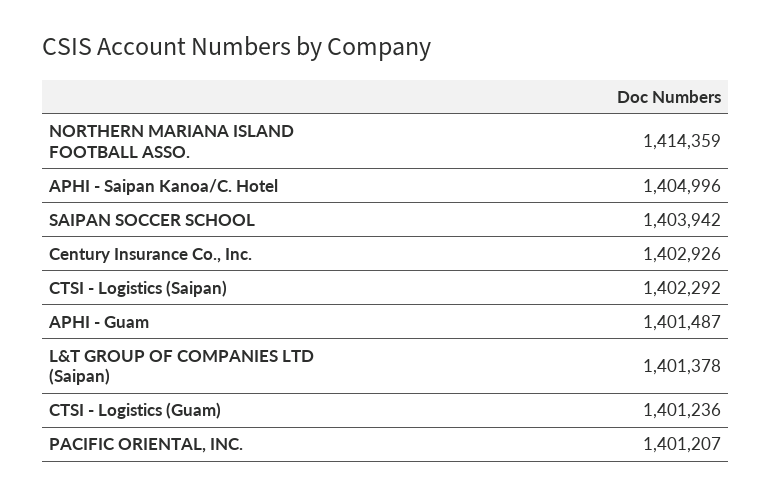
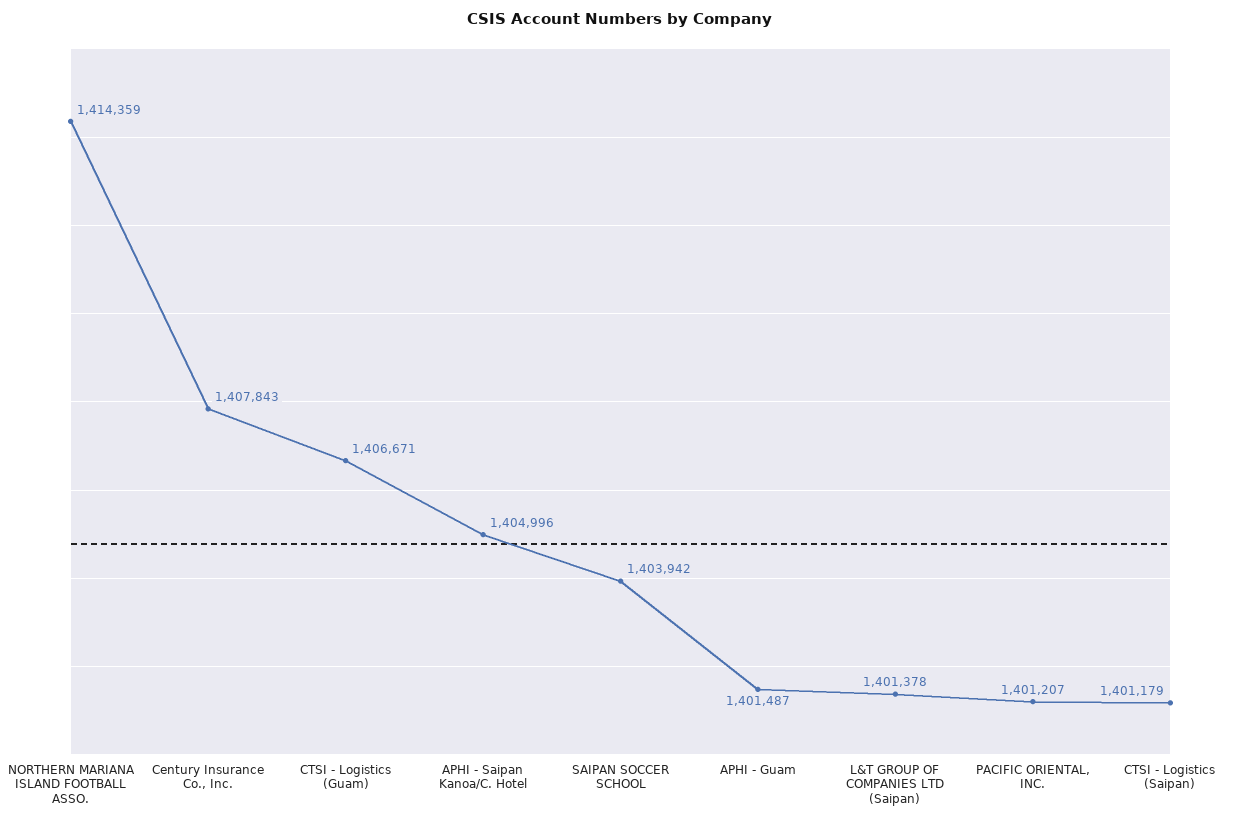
  {
    "NORTHERN MARIANA ISLAND FOOTBALL ASSO.": 1414359,
    "APHI - Saipan Kanoa/C. Hotel": 1404996,
    "SAIPAN SOCCER SCHOOL": 1403942,
-   "Century Insurance Co., Inc.": 1402926,
+   "Century Insurance Co., Inc.": 1407843,
-   "CTSI - Logistics (Saipan)": 1402292,
+   "CTSI - Logistics (Saipan)": 1401179,
    "APHI - Guam": 1401487,
    "L&T GROUP OF COMPANIES LTD (Saipan)": 1401378,
-   "CTSI - Logistics (Guam)": 1401236,
+   "CTSI - Logistics (Guam)": 1406671,
    "PACIFIC ORIENTAL, INC.": 1401207
  }

